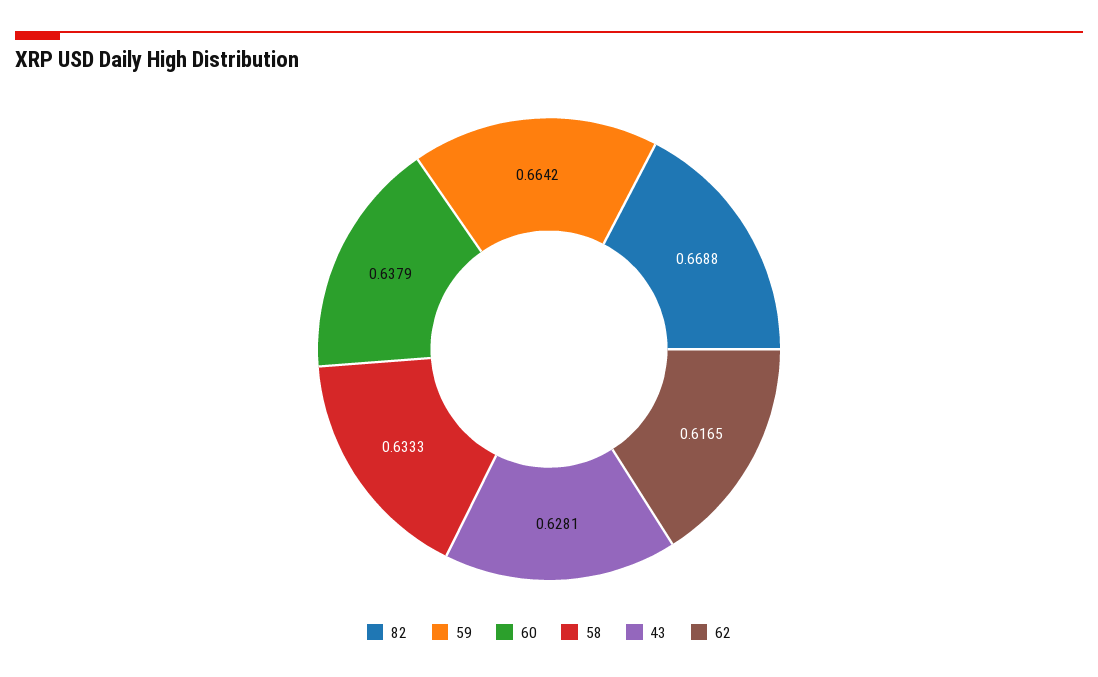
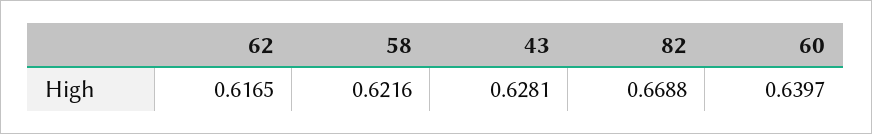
  {
    "82": 0.6688,
-   "59": 0.6642,
-   "60": 0.6379,
+   "60": 0.6397,
-   "58": 0.6333,
+   "58": 0.6216,
    "43": 0.6281,
    "62": 0.6165
  }

